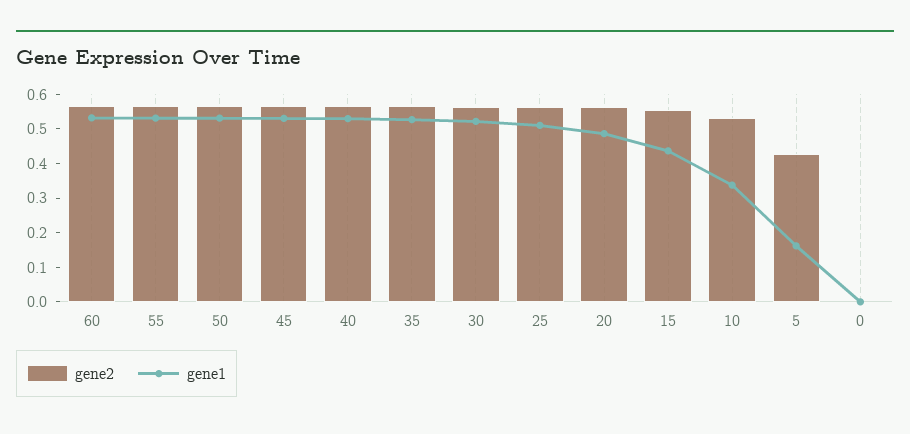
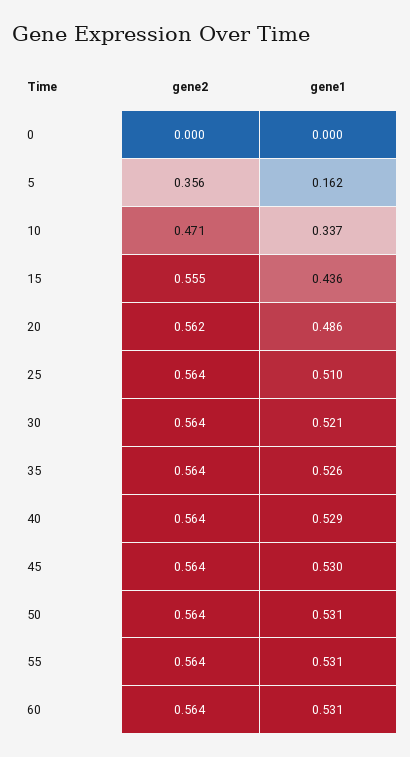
  {
    "gene2": {
      "60": 0.564,
      "55": 0.564,
      "50": 0.564,
      "45": 0.564,
      "40": 0.564,
      "35": 0.564,
      "30": 0.564,
      "25": 0.564,
      "20": 0.562,
      "15": 0.555,
-     "10": 0.525,
+     "10": 0.471,
-     "5": 0.425,
+     "5": 0.356,
      "0": 0
    },
    "gene1": {
      "60": 0.531,
      "55": 0.531,
      "50": 0.531,
      "45": 0.53,
      "40": 0.529,
      "35": 0.526,
      "30": 0.521,
      "25": 0.51,
      "20": 0.486,
      "15": 0.436,
      "10": 0.337,
      "5": 0.162,
      "0": 0
    }
  }

